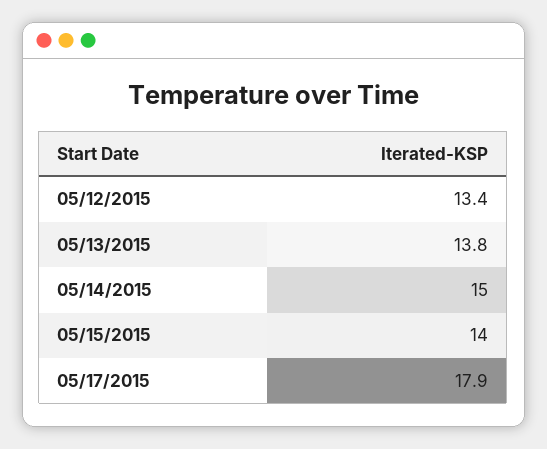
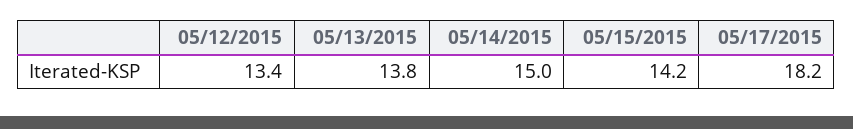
  {
    "05/12/2015": 13.4,
    "05/13/2015": 13.8,
    "05/14/2015": 15,
-   "05/15/2015": 14,
+   "05/15/2015": 14.2,
-   "05/17/2015": 17.9
+   "05/17/2015": 18.2
  }

